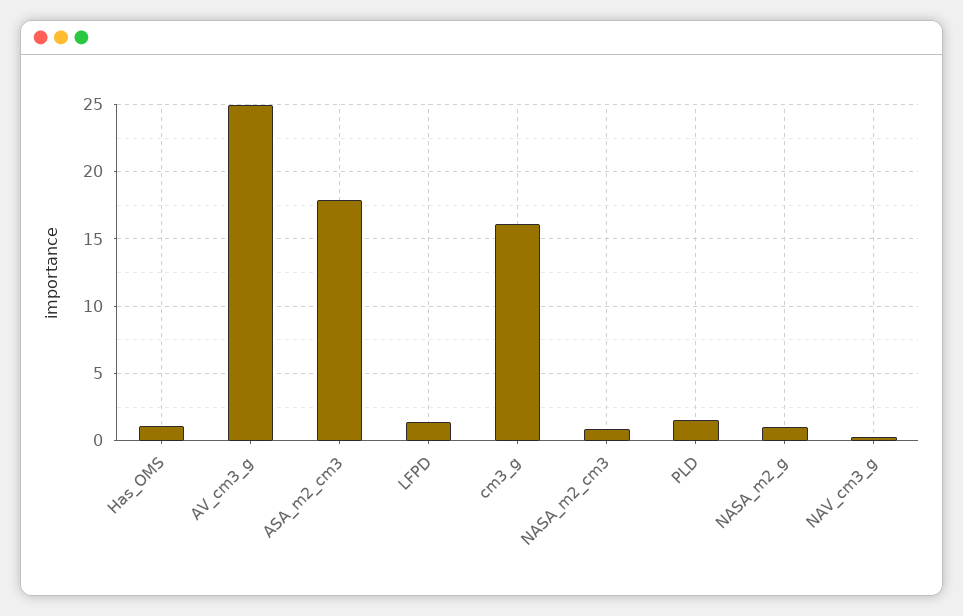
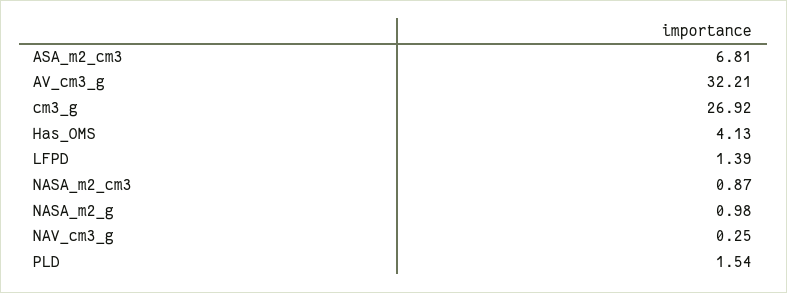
  {
-   "Has_OMS": 1,
+   "Has_OMS": 4.13,
-   "AV_cm3_g": 25,
+   "AV_cm3_g": 32.21,
-   "ASA_m2_cm3": 18,
+   "ASA_m2_cm3": 6.81,
    "LFPD": 1.39,
-   "cm3_g": 16,
+   "cm3_g": 26.92,
    "NASA_m2_cm3": 0.87,
    "PLD": 1.54,
    "NASA_m2_g": 0.98,
    "NAV_cm3_g": 0.25
  }

